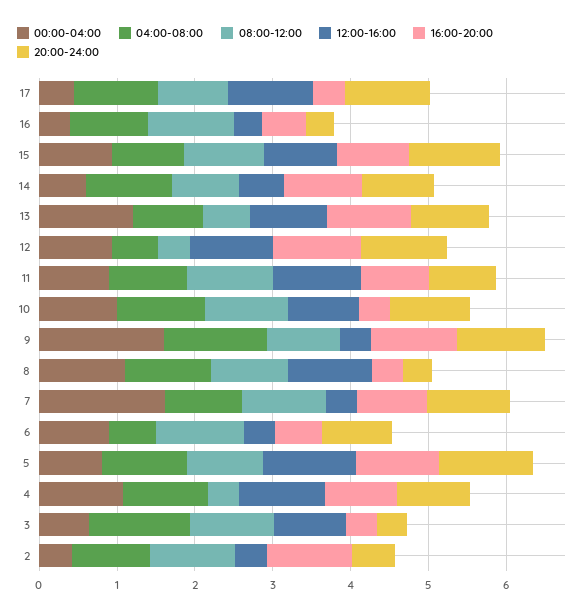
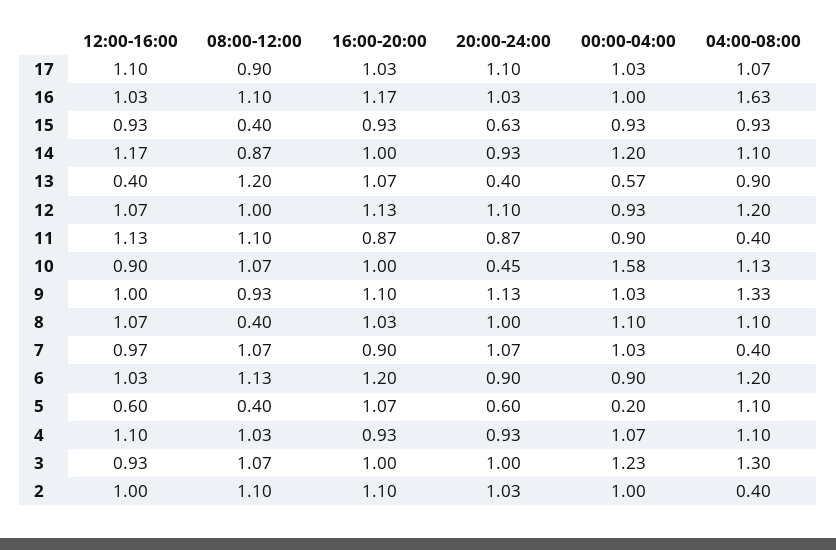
  {
    "00:00-04:00": {
-     "17": 0.4,
+     "17": 1.03,
-     "16": 0.4,
+     "16": 1,
      "15": 0.93,
-     "14": 0.6,
+     "14": 1.2,
-     "13": 1.2,
+     "13": 0.57,
      "12": 0.93,
      "11": 0.9,
-     "10": 1,
+     "10": 1.58,
-     "9": 1.6,
+     "9": 1.03,
      "8": 1.1,
-     "7": 1.6,
+     "7": 1.03,
      "6": 0.9,
-     "5": 0.8,
+     "5": 0.2,
      "4": 1.07,
-     "3": 0.6,
+     "3": 1.23,
-     "2": 0.4
+     "2": 1
    },
    "04:00-08:00": {
      "17": 1.07,
-     "16": 1,
+     "16": 1.63,
      "15": 0.93,
      "14": 1.1,
      "13": 0.9,
-     "12": 0.6,
+     "12": 1.2,
-     "11": 1,
+     "11": 0.4,
      "10": 1.13,
      "9": 1.33,
      "8": 1.1,
-     "7": 1,
+     "7": 0.4,
-     "6": 0.6,
+     "6": 1.2,
      "5": 1.1,
      "4": 1.1,
      "3": 1.3,
-     "2": 1
+     "2": 0.4
    },
    "08:00-12:00": {
      "17": 0.9,
      "16": 1.1,
-     "15": 1,
+     "15": 0.4,
      "14": 0.87,
-     "13": 0.6,
+     "13": 1.2,
-     "12": 0.4,
+     "12": 1,
      "11": 1.1,
      "10": 1.07,
      "9": 0.93,
-     "8": 1,
+     "8": 0.4,
      "7": 1.07,
      "6": 1.13,
-     "5": 1,
+     "5": 0.4,
-     "4": 0.4,
+     "4": 1.03,
      "3": 1.07,
      "2": 1.1
    },
    "12:00-16:00": {
      "17": 1.1,
-     "16": 0.4,
+     "16": 1.03,
      "15": 0.93,
-     "14": 0.6,
+     "14": 1.17,
-     "13": 1,
+     "13": 0.4,
      "12": 1.07,
      "11": 1.13,
      "10": 0.9,
-     "9": 0.4,
+     "9": 1,
      "8": 1.07,
-     "7": 0.4,
+     "7": 0.97,
-     "6": 0.4,
+     "6": 1.03,
-     "5": 1.2,
+     "5": 0.6,
      "4": 1.1,
      "3": 0.93,
-     "2": 0.4
+     "2": 1
    },
    "16:00-20:00": {
-     "17": 0.4,
+     "17": 1.03,
-     "16": 0.6,
+     "16": 1.17,
      "15": 0.93,
      "14": 1,
      "13": 1.07,
      "12": 1.13,
      "11": 0.87,
-     "10": 0.4,
+     "10": 1,
      "9": 1.1,
-     "8": 0.4,
+     "8": 1.03,
      "7": 0.9,
-     "6": 0.6,
+     "6": 1.2,
      "5": 1.07,
      "4": 0.93,
-     "3": 0.4,
+     "3": 1,
      "2": 1.1
    },
    "20:00-24:00": {
      "17": 1.1,
-     "16": 0.4,
+     "16": 1.03,
-     "15": 1.2,
+     "15": 0.63,
      "14": 0.93,
-     "13": 1,
+     "13": 0.4,
      "12": 1.1,
      "11": 0.87,
-     "10": 1,
+     "10": 0.45,
      "9": 1.13,
-     "8": 0.4,
+     "8": 1,
      "7": 1.07,
      "6": 0.9,
-     "5": 1.2,
+     "5": 0.6,
      "4": 0.93,
-     "3": 0.4,
+     "3": 1,
-     "2": 0.6
+     "2": 1.03
    }
  }

